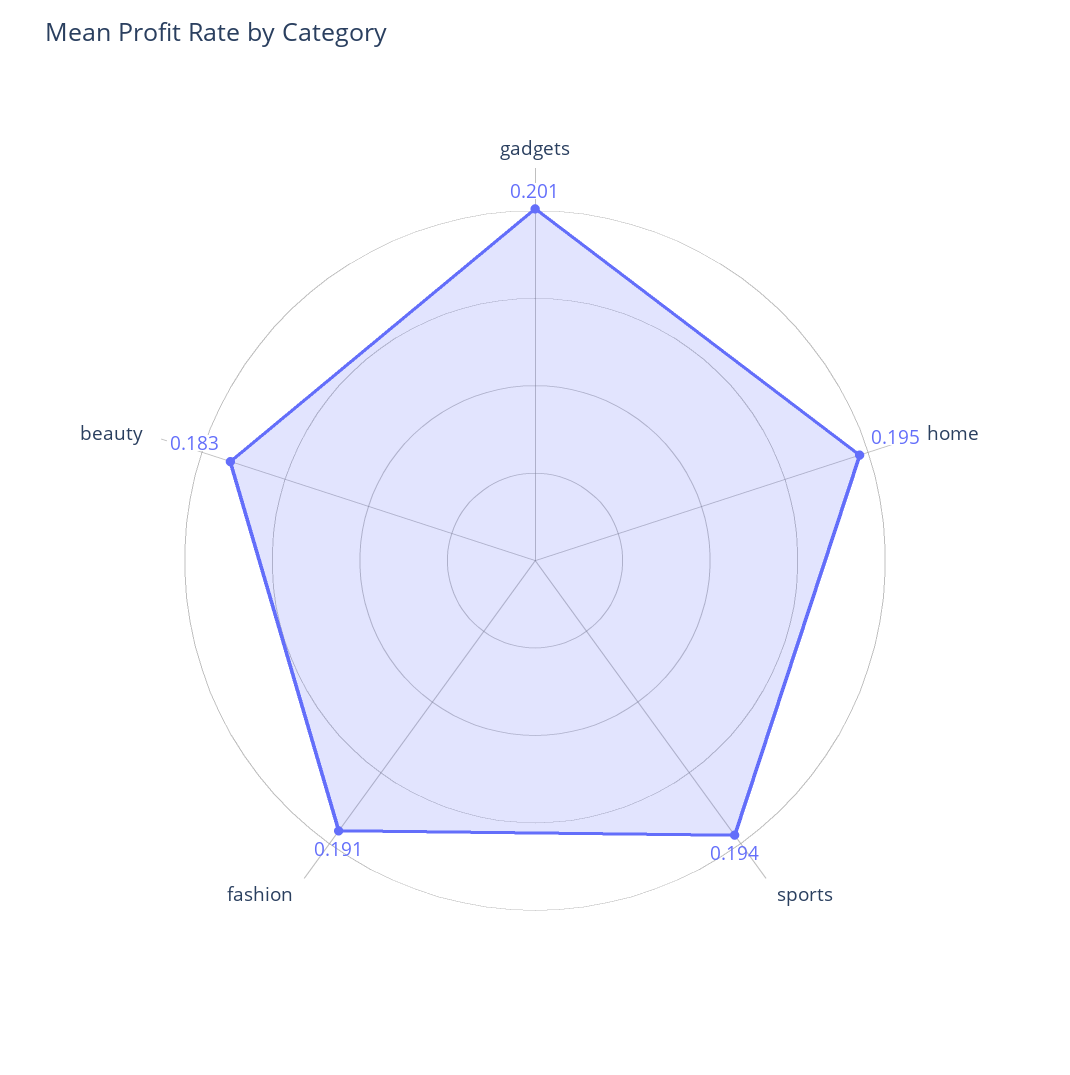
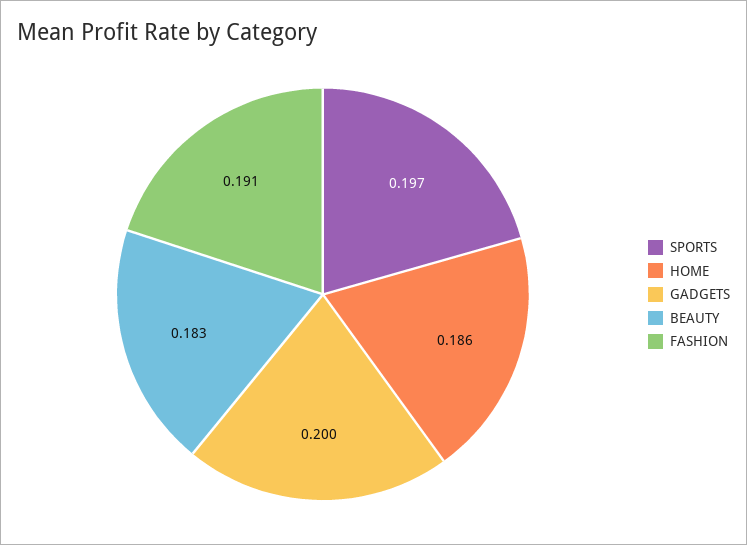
  {
-   "gadgets": 0.201,
+   "gadgets": 0.2,
-   "home": 0.195,
+   "home": 0.186,
-   "sports": 0.194,
+   "sports": 0.197,
    "fashion": 0.191,
    "beauty": 0.183
  }

